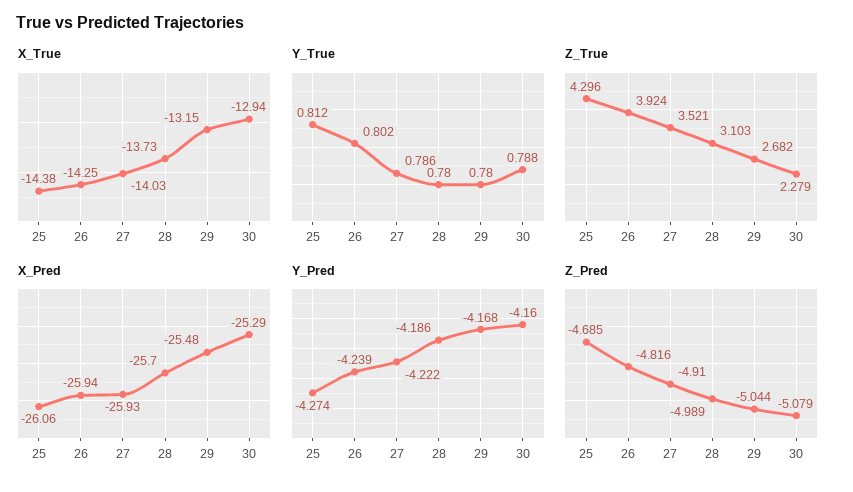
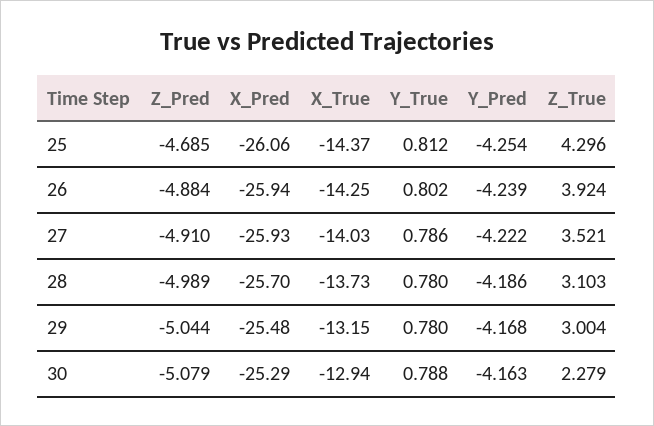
  {
    "X_True": {
-     "25": -14.38,
+     "25": -14.37,
      "26": -14.25,
      "27": -14.03,
      "28": -13.73,
      "29": -13.15,
      "30": -12.94
    },
    "Y_True": {
      "25": 0.812,
      "26": 0.802,
      "27": 0.786,
      "28": 0.78,
      "29": 0.78,
      "30": 0.788
    },
    "Z_True": {
      "25": 4.296,
      "26": 3.924,
      "27": 3.521,
      "28": 3.103,
-     "29": 2.682,
+     "29": 3.004,
      "30": 2.279
    },
    "X_Pred": {
      "25": -26.06,
      "26": -25.94,
      "27": -25.93,
      "28": -25.7,
      "29": -25.48,
      "30": -25.29
    },
    "Y_Pred": {
-     "25": -4.274,
+     "25": -4.254,
      "26": -4.239,
      "27": -4.222,
      "28": -4.186,
      "29": -4.168,
-     "30": -4.16
+     "30": -4.163
    },
    "Z_Pred": {
      "25": -4.685,
-     "26": -4.816,
+     "26": -4.884,
      "27": -4.91,
      "28": -4.989,
      "29": -5.044,
      "30": -5.079
    }
  }

